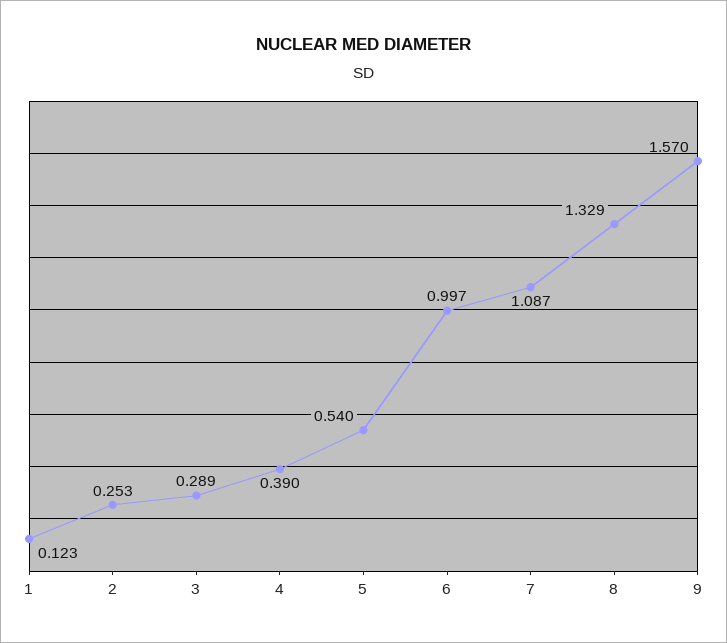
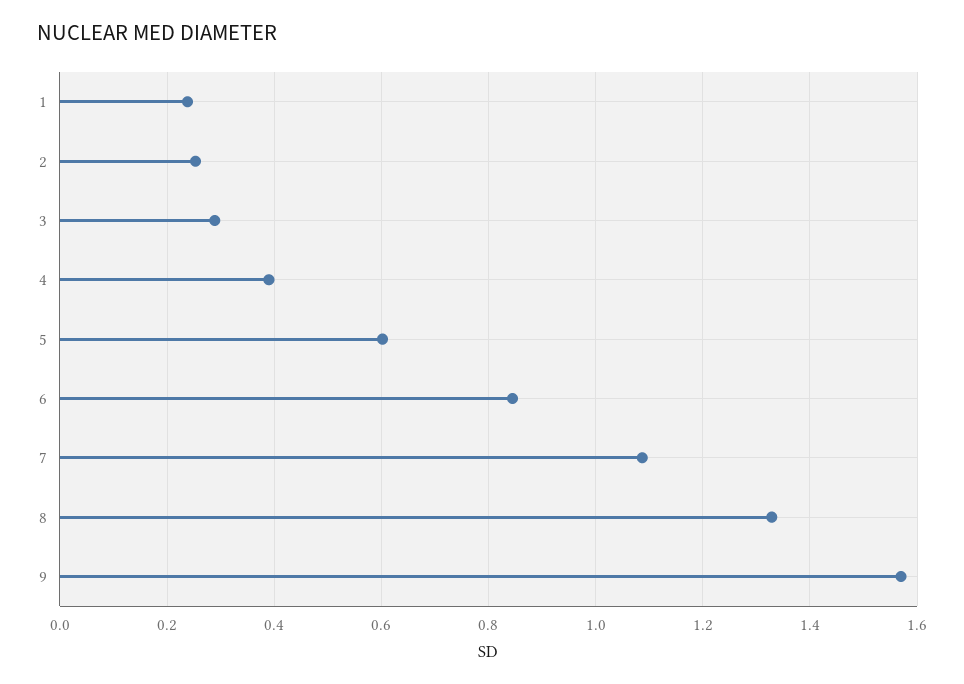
  {
-   "1": 0.123,
+   "1": 0.24,
    "2": 0.253,
    "3": 0.289,
    "4": 0.39,
-   "5": 0.54,
+   "5": 0.6,
-   "6": 0.997,
+   "6": 0.84,
    "7": 1.087,
    "8": 1.329,
    "9": 1.57
  }

